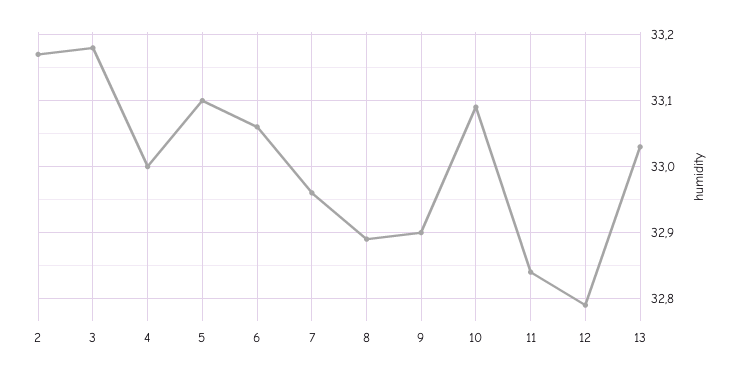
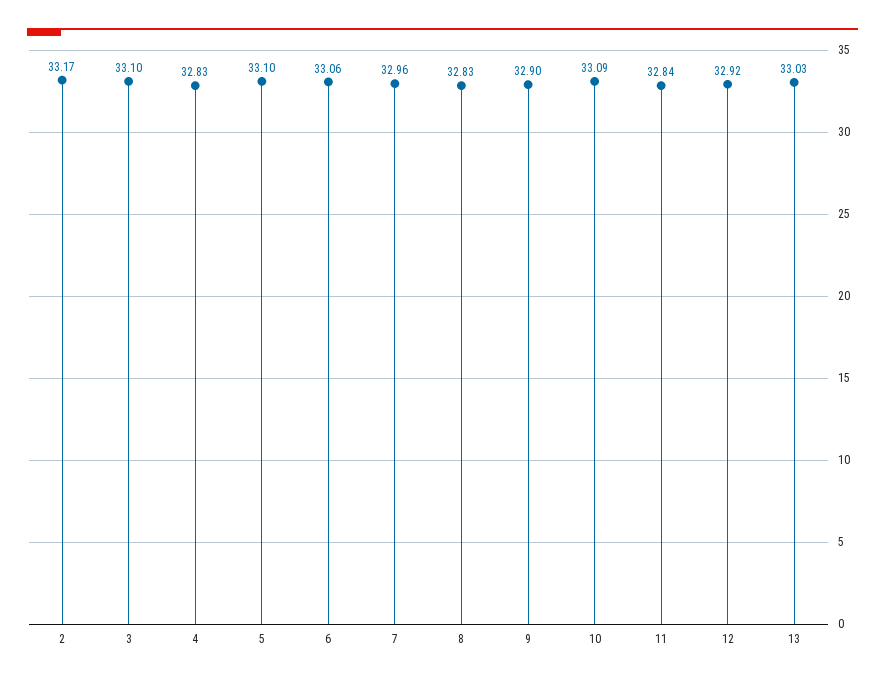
  {
    "2": 33.17,
-   "3": 33.18,
+   "3": 33.1,
-   "4": 33,
+   "4": 32.83,
    "5": 33.1,
    "6": 33.06,
    "7": 32.96,
-   "8": 32.89,
+   "8": 32.83,
    "9": 32.9,
    "10": 33.09,
    "11": 32.84,
-   "12": 32.79,
+   "12": 32.92,
    "13": 33.03
  }

